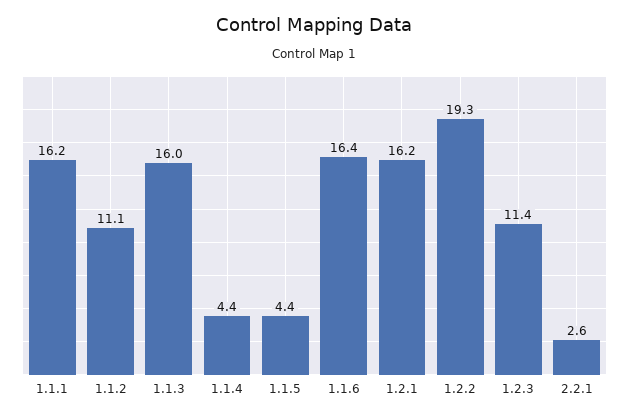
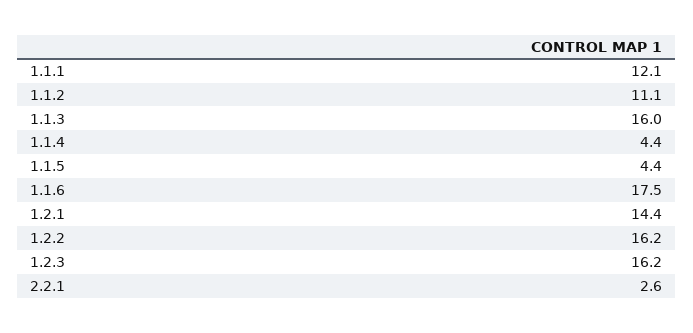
  {
-   "1.1.1": 16.2,
+   "1.1.1": 12.1,
    "1.1.2": 11.1,
    "1.1.3": 16,
    "1.1.4": 4.4,
    "1.1.5": 4.4,
-   "1.1.6": 16.4,
+   "1.1.6": 17.5,
-   "1.2.1": 16.2,
+   "1.2.1": 14.4,
-   "1.2.2": 19.3,
+   "1.2.2": 16.2,
-   "1.2.3": 11.4,
+   "1.2.3": 16.2,
    "2.2.1": 2.6
  }

